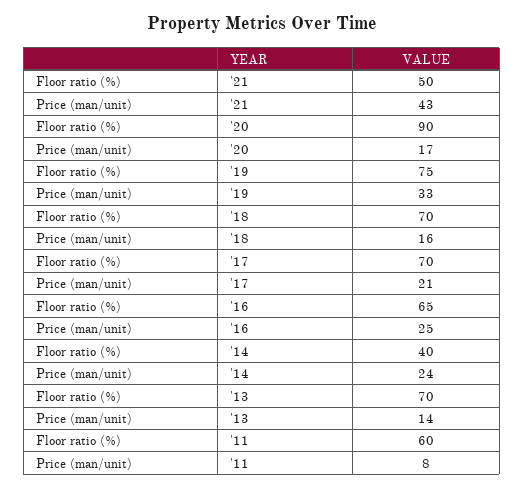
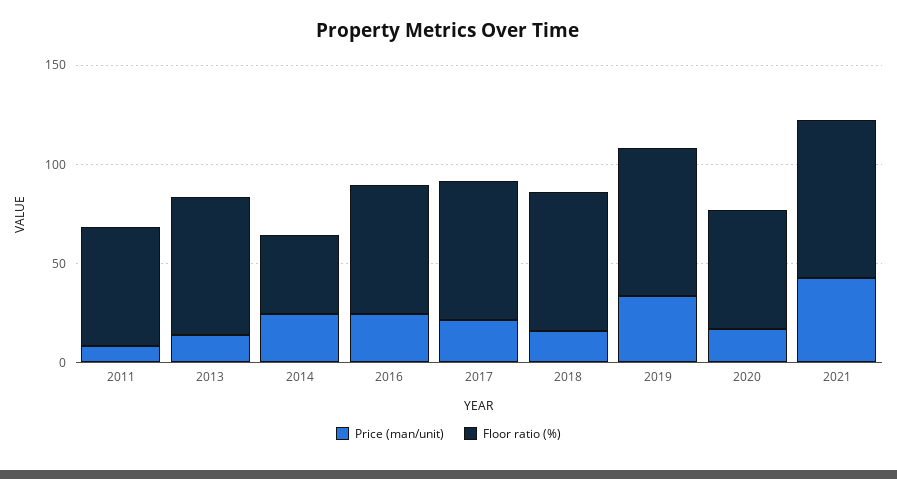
  {
    "Floor ratio (%)": {
-     "'21": 50,
+     "'21": 80,
-     "'20": 90,
+     "'20": 60,
      "'19": 75,
      "'18": 70,
      "'17": 70,
      "'16": 65,
      "'14": 40,
      "'13": 70,
      "'11": 60
    },
    "Price (man/unit)": {
      "'21": 43,
      "'20": 17,
      "'19": 33,
      "'18": 16,
      "'17": 21,
      "'16": 25,
      "'14": 24,
      "'13": 14,
      "'11": 8
    }
  }

